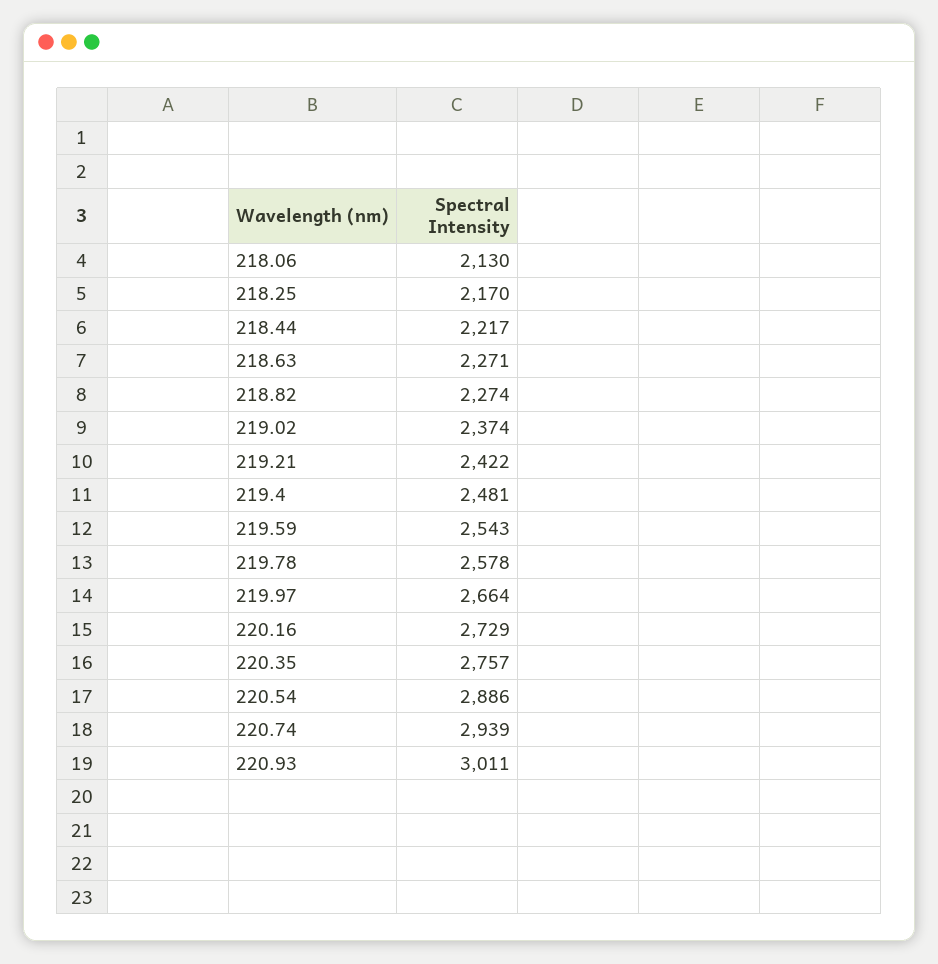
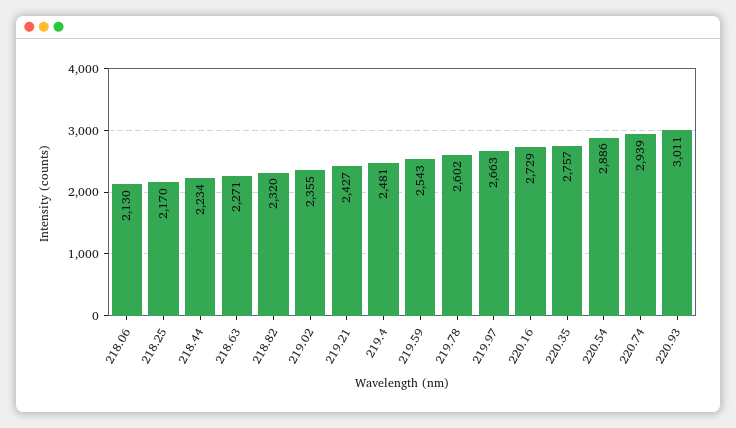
  {
    "218.06": 2130,
    "218.25": 2170,
-   "218.44": 2217,
+   "218.44": 2234,
    "218.63": 2271,
-   "218.82": 2274,
+   "218.82": 2320,
-   "219.02": 2374,
+   "219.02": 2355,
-   "219.21": 2422,
+   "219.21": 2427,
    "219.4": 2481,
    "219.59": 2543,
-   "219.78": 2578,
+   "219.78": 2602,
-   "219.97": 2664,
+   "219.97": 2663,
    "220.16": 2729,
    "220.35": 2757,
    "220.54": 2886,
    "220.74": 2939,
    "220.93": 3011
  }

